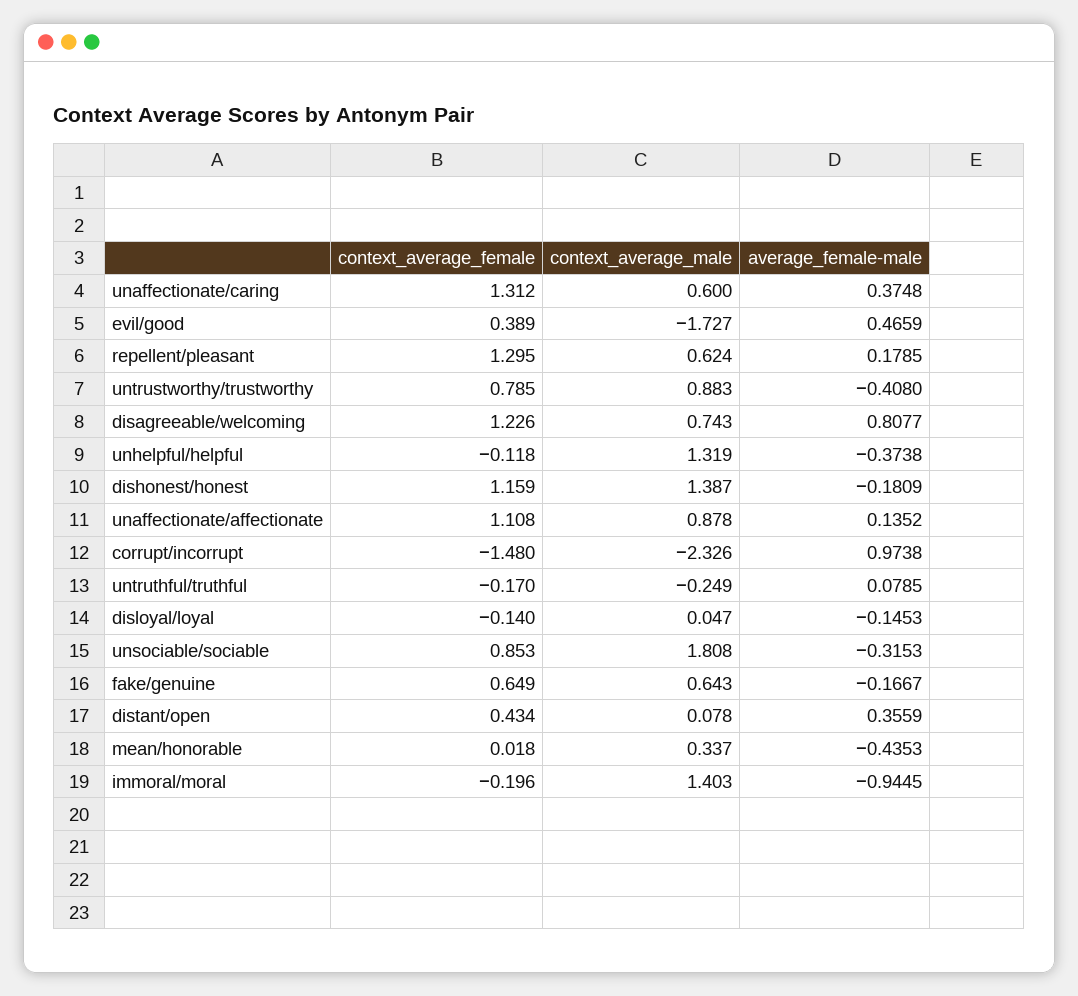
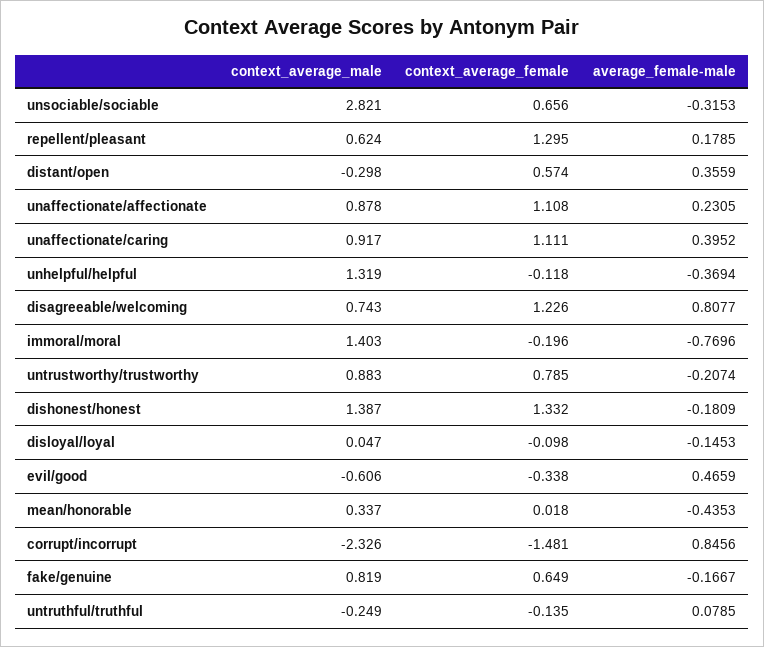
  {
    "context_average_female": {
-     "unaffectionate/caring": 1.312,
+     "unaffectionate/caring": 1.111,
-     "evil/good": 0.389,
+     "evil/good": -0.338,
      "repellent/pleasant": 1.295,
      "untrustworthy/trustworthy": 0.785,
      "disagreeable/welcoming": 1.226,
      "unhelpful/helpful": -0.118,
-     "dishonest/honest": 1.159,
+     "dishonest/honest": 1.332,
      "unaffectionate/affectionate": 1.108,
-     "corrupt/incorrupt": -1.48,
+     "corrupt/incorrupt": -1.481,
-     "untruthful/truthful": -0.17,
+     "untruthful/truthful": -0.135,
-     "disloyal/loyal": -0.14,
+     "disloyal/loyal": -0.098,
-     "unsociable/sociable": 0.853,
+     "unsociable/sociable": 0.656,
      "fake/genuine": 0.649,
-     "distant/open": 0.434,
+     "distant/open": 0.574,
      "mean/honorable": 0.018,
      "immoral/moral": -0.196
    },
    "context_average_male": {
-     "unaffectionate/caring": 0.6,
+     "unaffectionate/caring": 0.917,
-     "evil/good": -1.727,
+     "evil/good": -0.606,
      "repellent/pleasant": 0.624,
      "untrustworthy/trustworthy": 0.883,
      "disagreeable/welcoming": 0.743,
      "unhelpful/helpful": 1.319,
      "dishonest/honest": 1.387,
      "unaffectionate/affectionate": 0.878,
      "corrupt/incorrupt": -2.326,
      "untruthful/truthful": -0.249,
      "disloyal/loyal": 0.047,
-     "unsociable/sociable": 1.808,
+     "unsociable/sociable": 2.821,
-     "fake/genuine": 0.643,
+     "fake/genuine": 0.819,
-     "distant/open": 0.078,
+     "distant/open": -0.298,
      "mean/honorable": 0.337,
      "immoral/moral": 1.403
    },
    "average_female-male": {
-     "unaffectionate/caring": 0.3748,
+     "unaffectionate/caring": 0.3952,
      "evil/good": 0.4659,
      "repellent/pleasant": 0.1785,
-     "untrustworthy/trustworthy": -0.408,
+     "untrustworthy/trustworthy": -0.2074,
      "disagreeable/welcoming": 0.8077,
-     "unhelpful/helpful": -0.3738,
+     "unhelpful/helpful": -0.3694,
      "dishonest/honest": -0.1809,
-     "unaffectionate/affectionate": 0.1352,
+     "unaffectionate/affectionate": 0.2305,
-     "corrupt/incorrupt": 0.9738,
+     "corrupt/incorrupt": 0.8456,
      "untruthful/truthful": 0.0785,
      "disloyal/loyal": -0.1453,
      "unsociable/sociable": -0.3153,
      "fake/genuine": -0.1667,
      "distant/open": 0.3559,
      "mean/honorable": -0.4353,
-     "immoral/moral": -0.9445
+     "immoral/moral": -0.7696
    }
  }

